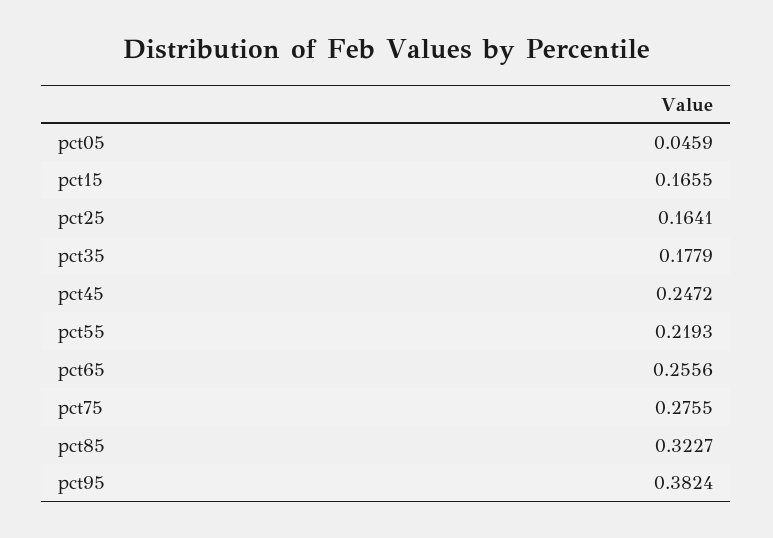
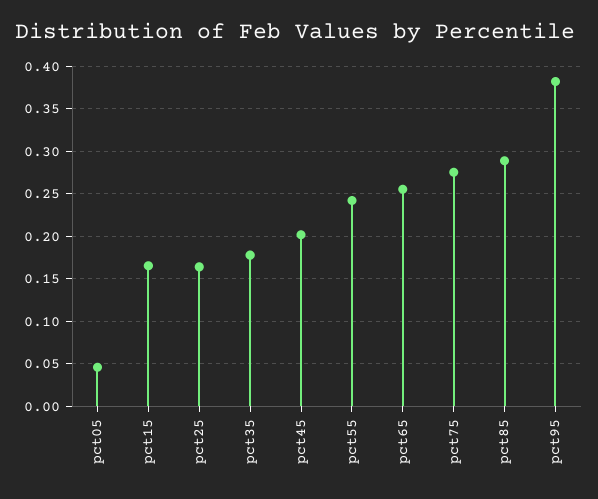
  {
    "pct05": 0.0459,
    "pct15": 0.1655,
    "pct25": 0.1641,
    "pct35": 0.1779,
-   "pct45": 0.2472,
+   "pct45": 0.2,
-   "pct55": 0.2193,
+   "pct55": 0.24,
    "pct65": 0.2556,
    "pct75": 0.2755,
-   "pct85": 0.3227,
+   "pct85": 0.29,
    "pct95": 0.3824
  }

